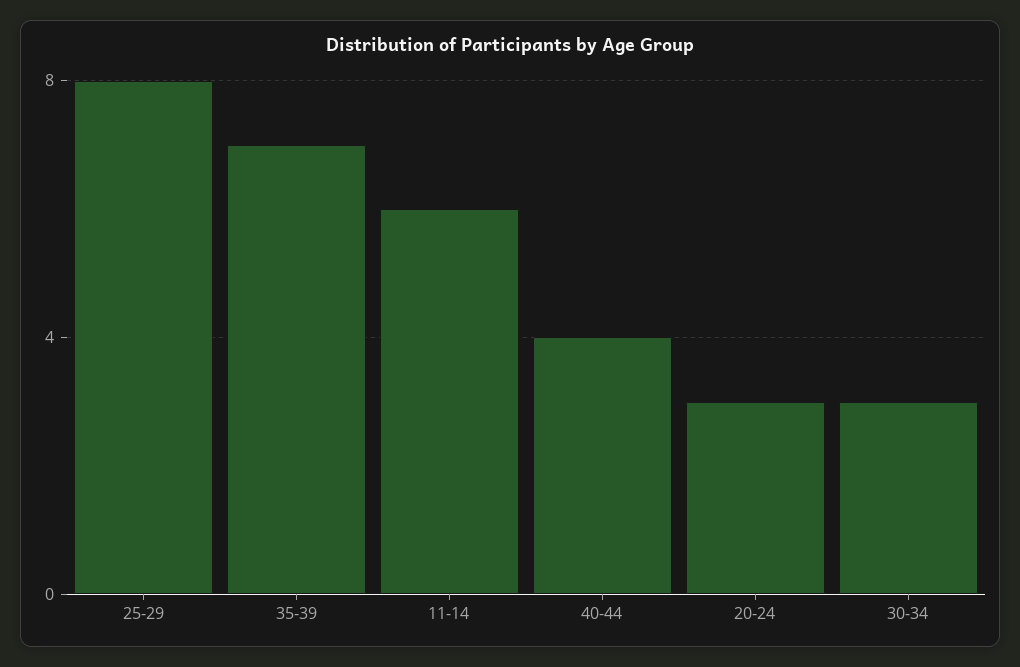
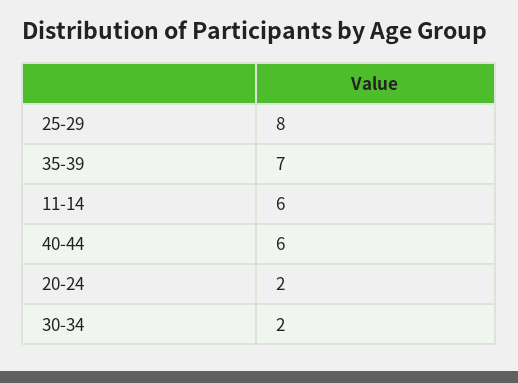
  {
    "25-29": 8,
    "35-39": 7,
    "11-14": 6,
-   "40-44": 4,
+   "40-44": 6,
-   "20-24": 3,
+   "20-24": 2,
-   "30-34": 3
+   "30-34": 2
  }

